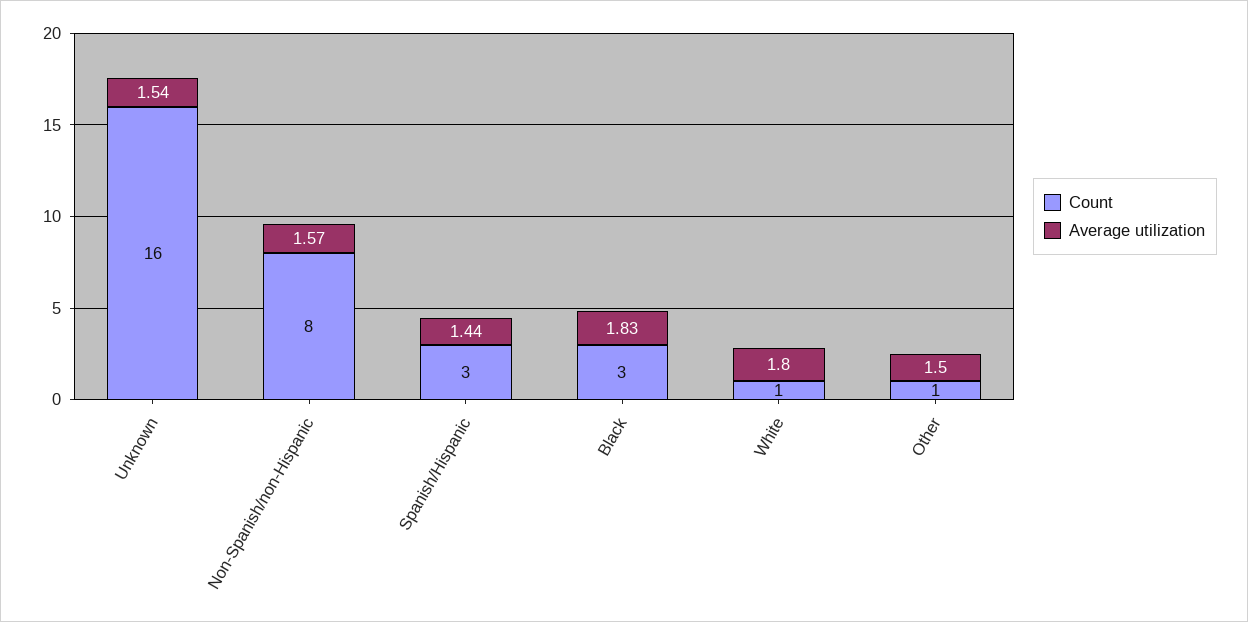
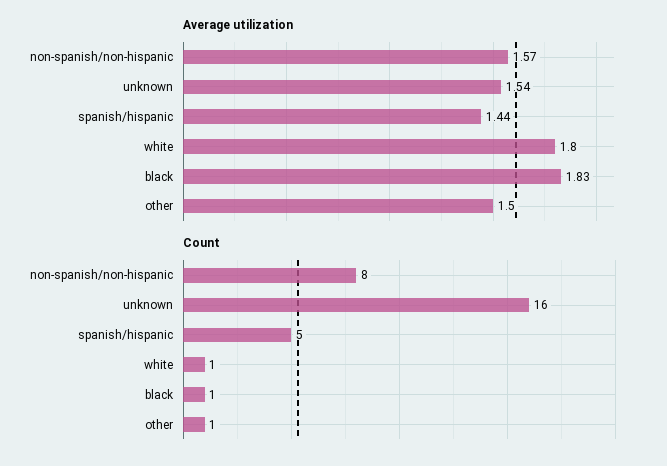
  {
    "Count": {
      "Unknown": 16,
      "Non-Spanish/non-Hispanic": 8,
-     "Spanish/Hispanic": 3,
+     "Spanish/Hispanic": 5,
-     "Black": 3,
+     "Black": 1,
      "White": 1,
      "Other": 1
    },
    "Average utilization": {
      "Unknown": 1.54,
      "Non-Spanish/non-Hispanic": 1.57,
      "Spanish/Hispanic": 1.44,
      "Black": 1.83,
      "White": 1.8,
      "Other": 1.5
    }
  }

